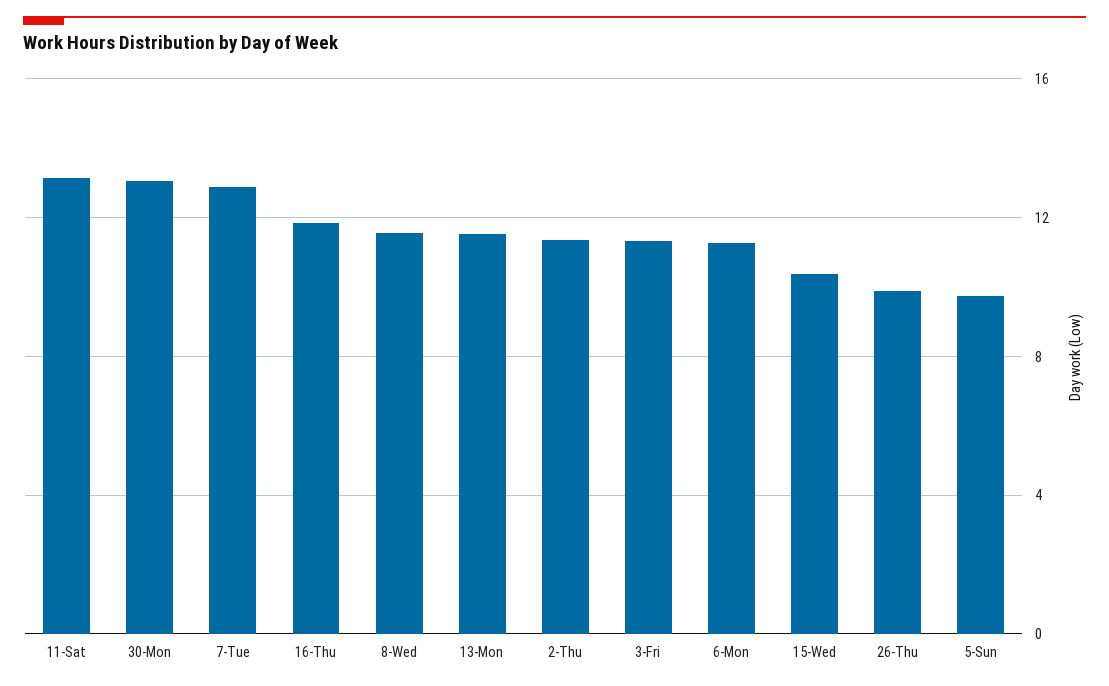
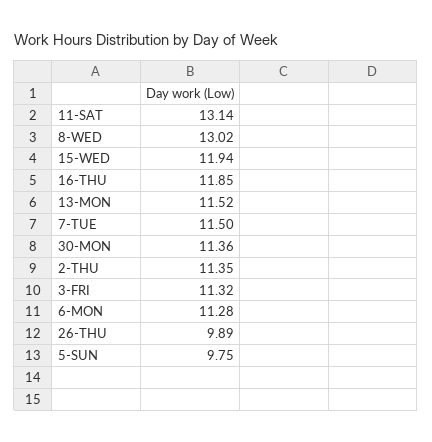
  {
    "11-Sat": 13.14,
-   "30-Mon": 13,
+   "30-Mon": 11.36,
-   "7-Tue": 13,
+   "7-Tue": 11.5,
    "16-Thu": 11.85,
-   "8-Wed": 11.5,
+   "8-Wed": 13.02,
    "13-Mon": 11.52,
    "2-Thu": 11.35,
    "3-Fri": 11.32,
    "6-Mon": 11.28,
-   "15-Wed": 10.5,
+   "15-Wed": 11.94,
    "26-Thu": 9.89,
    "5-Sun": 9.75
  }

